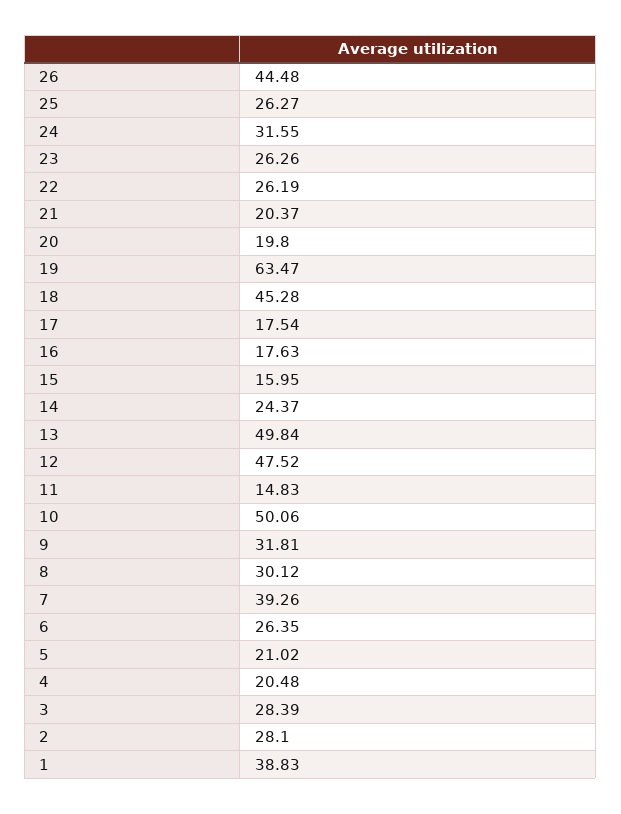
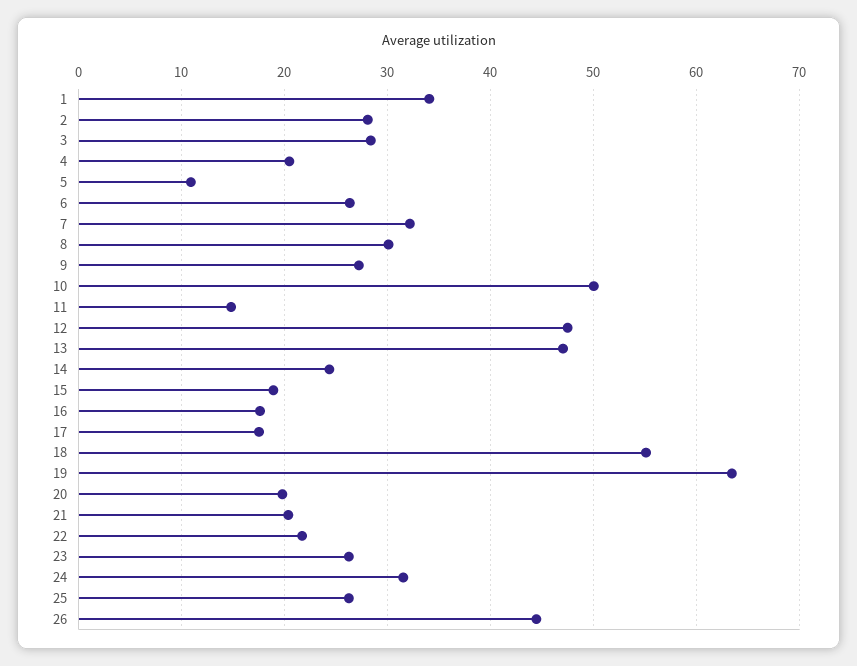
  {
    "26": 44.48,
    "25": 26.27,
    "24": 31.55,
    "23": 26.26,
-   "22": 26.19,
+   "22": 22,
    "21": 20.37,
    "20": 19.8,
    "19": 63.47,
-   "18": 45.28,
+   "18": 55,
    "17": 17.54,
    "16": 17.63,
-   "15": 15.95,
+   "15": 19,
    "14": 24.37,
-   "13": 49.84,
+   "13": 47,
    "12": 47.52,
    "11": 14.83,
    "10": 50.06,
-   "9": 31.81,
+   "9": 27,
    "8": 30.12,
-   "7": 39.26,
+   "7": 32,
    "6": 26.35,
-   "5": 21.02,
+   "5": 11,
    "4": 20.48,
    "3": 28.39,
    "2": 28.1,
-   "1": 38.83
+   "1": 34
  }

